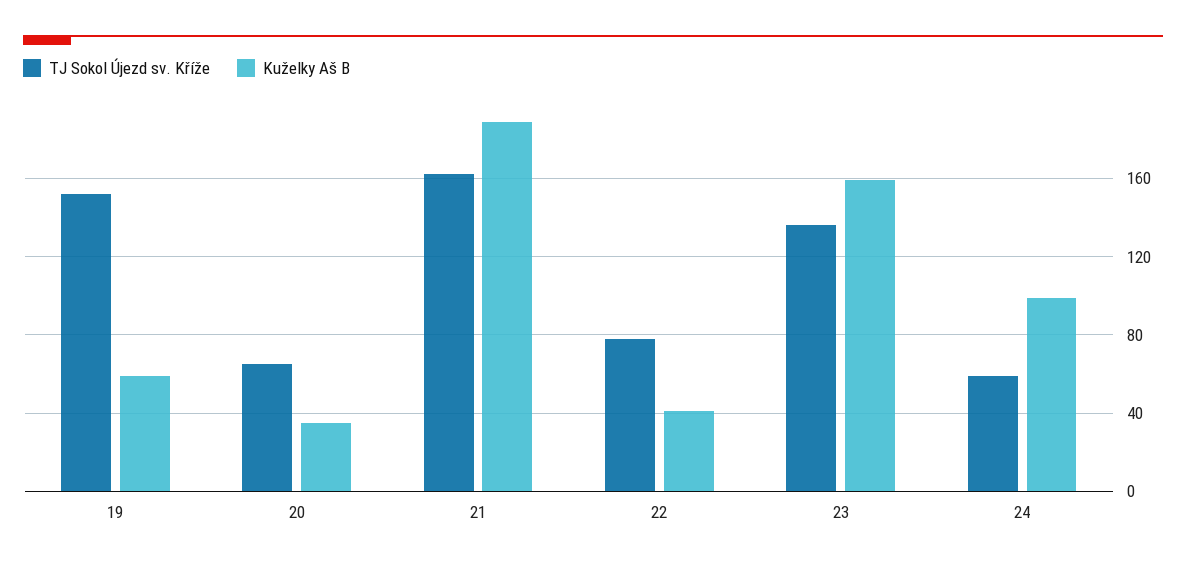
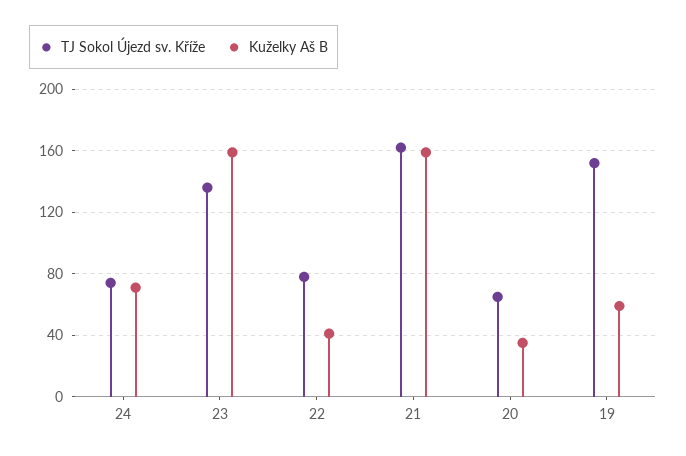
  {
    "TJ Sokol Újezd sv. Kříže": {
      "19": 150,
      "20": 65,
      "21": 160,
      "22": 80,
      "23": 135,
-     "24": 60
+     "24": 75
    },
    "Kuželky Aš B": {
      "19": 60,
      "20": 35,
-     "21": 190,
+     "21": 160,
      "22": 40,
      "23": 160,
-     "24": 100
+     "24": 70
    }
  }

